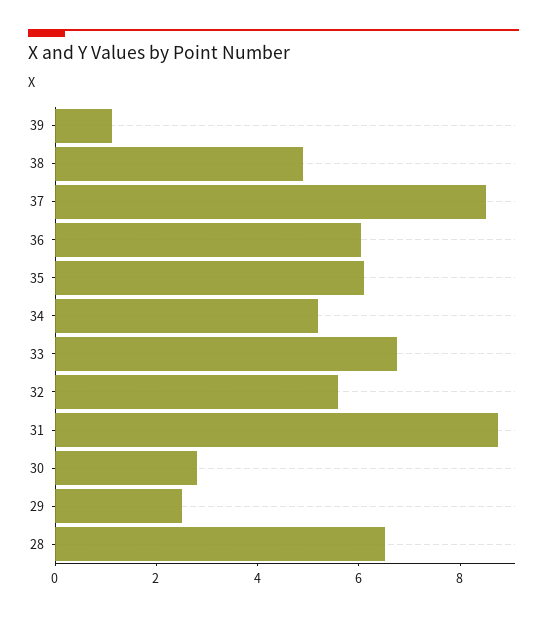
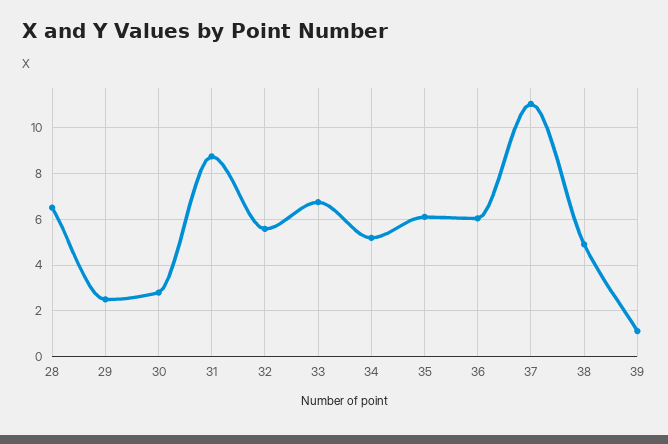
  {
    "39": 1,
    "38": 5,
-   "37": 8.5,
+   "37": 11,
    "36": 6,
    "35": 6,
    "34": 5,
    "33": 7,
    "32": 5.5,
    "31": 8.5,
    "30": 3,
    "29": 2.5,
    "28": 6.5
  }

